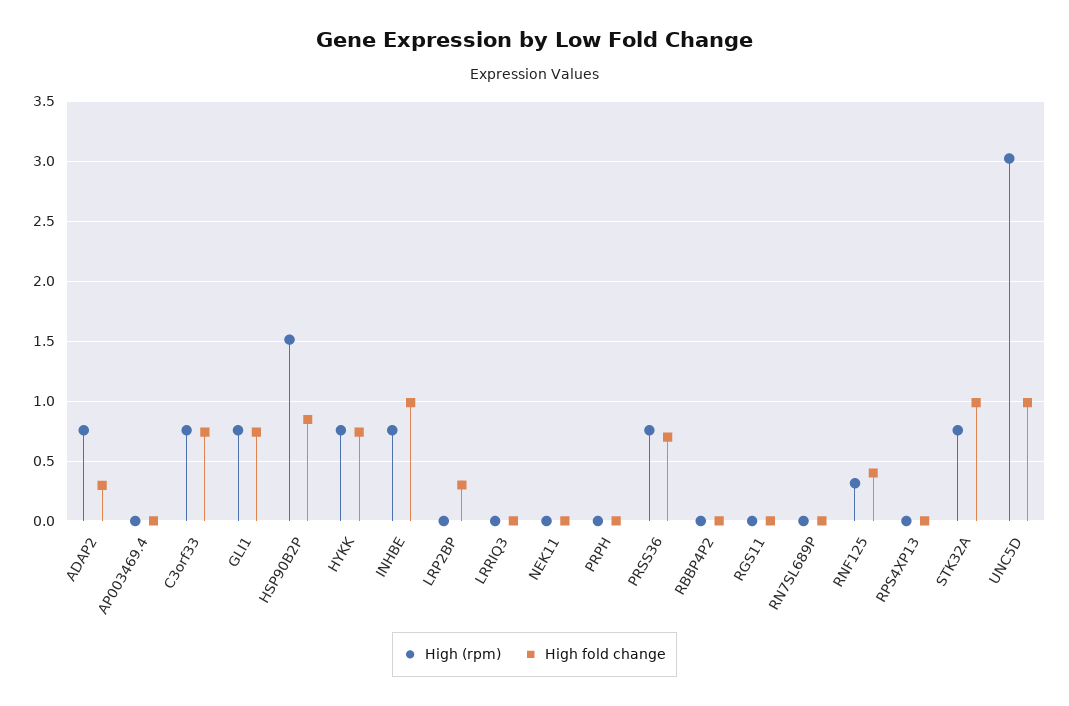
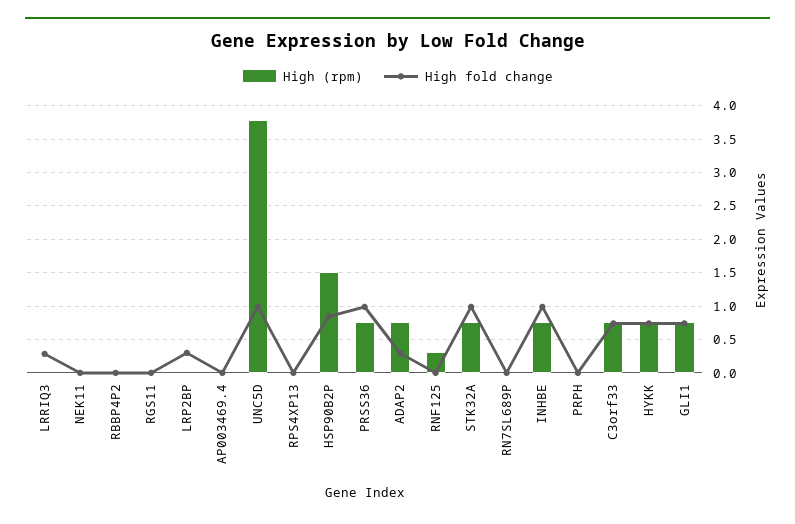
  {
    "High (rpm)": {
      "ADAP2": 0.8,
      "AP003469.4": 0,
      "C3orf33": 0.8,
      "GLI1": 0.8,
      "HSP90B2P": 1.5,
      "HYKK": 0.8,
      "INHBE": 0.8,
      "LRP2BP": 0,
      "LRRIQ3": 0,
      "NEK11": 0,
      "PRPH": 0,
      "PRSS36": 0.8,
      "RBBP4P2": 0,
      "RGS11": 0,
      "RN7SL689P": 0,
      "RNF125": 0.3,
      "RPS4XP13": 0,
      "STK32A": 0.8,
-     "UNC5D": 3
+     "UNC5D": 3.8
    },
    "High fold change": {
      "ADAP2": 0.3,
      "AP003469.4": 0,
      "C3orf33": 0.7,
      "GLI1": 0.7,
      "HSP90B2P": 0.8,
      "HYKK": 0.7,
      "INHBE": 1,
      "LRP2BP": 0.3,
-     "LRRIQ3": 0,
+     "LRRIQ3": 0.3,
      "NEK11": 0,
      "PRPH": 0,
-     "PRSS36": 0.7,
+     "PRSS36": 1,
      "RBBP4P2": 0,
      "RGS11": 0,
      "RN7SL689P": 0,
-     "RNF125": 0.4,
+     "RNF125": 0,
      "RPS4XP13": 0,
      "STK32A": 1,
      "UNC5D": 1
    }
  }

